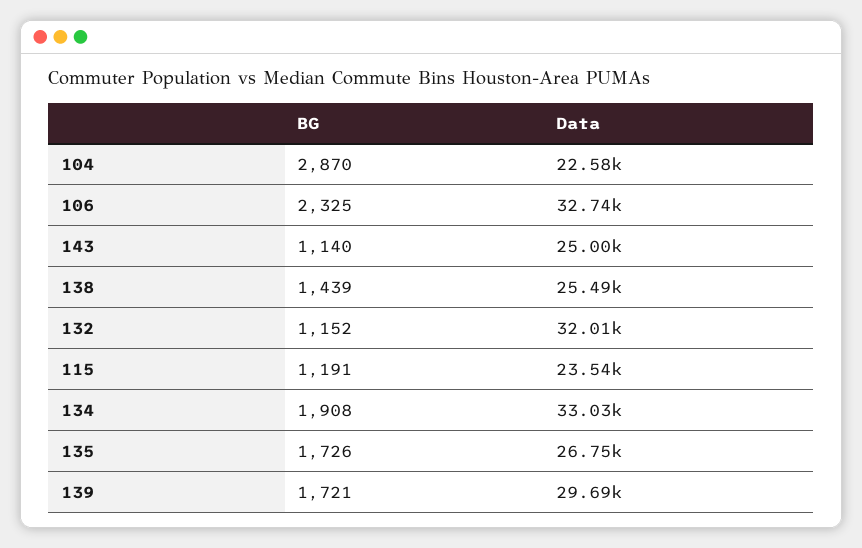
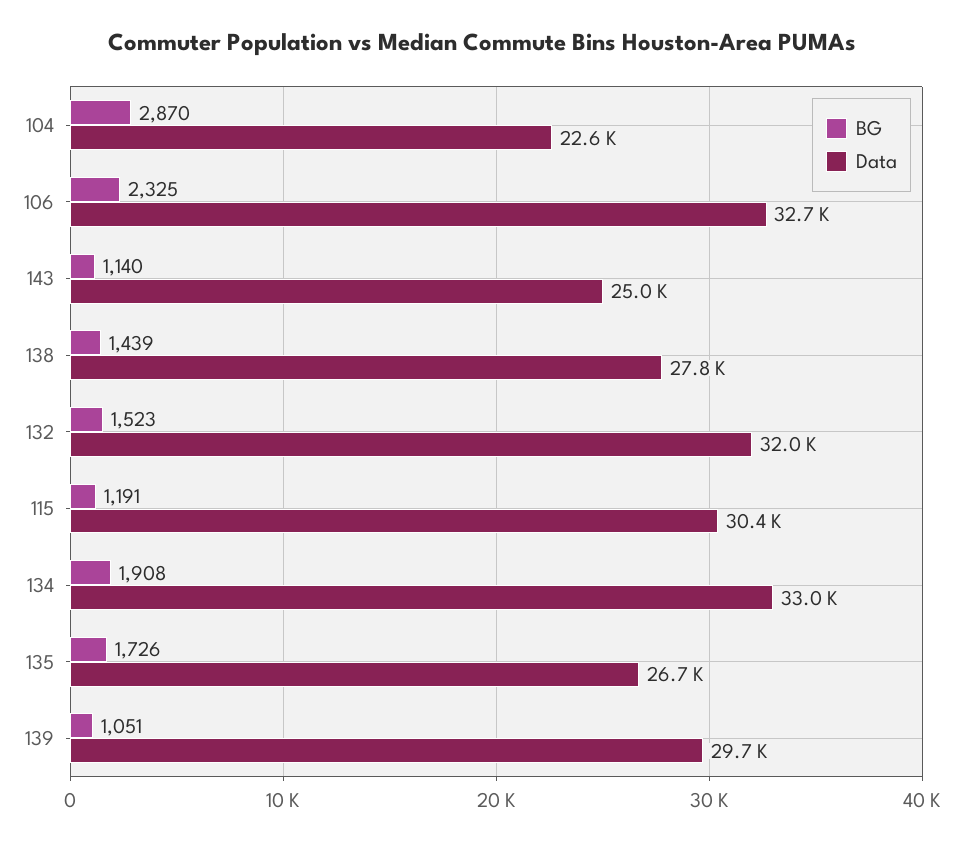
  {
    "BG": {
      "104": 2870,
      "106": 2325,
      "143": 1140,
      "138": 1439,
-     "132": 1152,
+     "132": 1523,
      "115": 1191,
      "134": 1908,
      "135": 1726,
-     "139": 1721
+     "139": 1051
    },
    "Data": {
      "104": 22580,
      "106": 32740,
      "143": 25000,
-     "138": 25490,
+     "138": 27800,
      "132": 32010,
-     "115": 23540,
+     "115": 30400,
      "134": 33030,
      "135": 26750,
      "139": 29690
    }
  }

